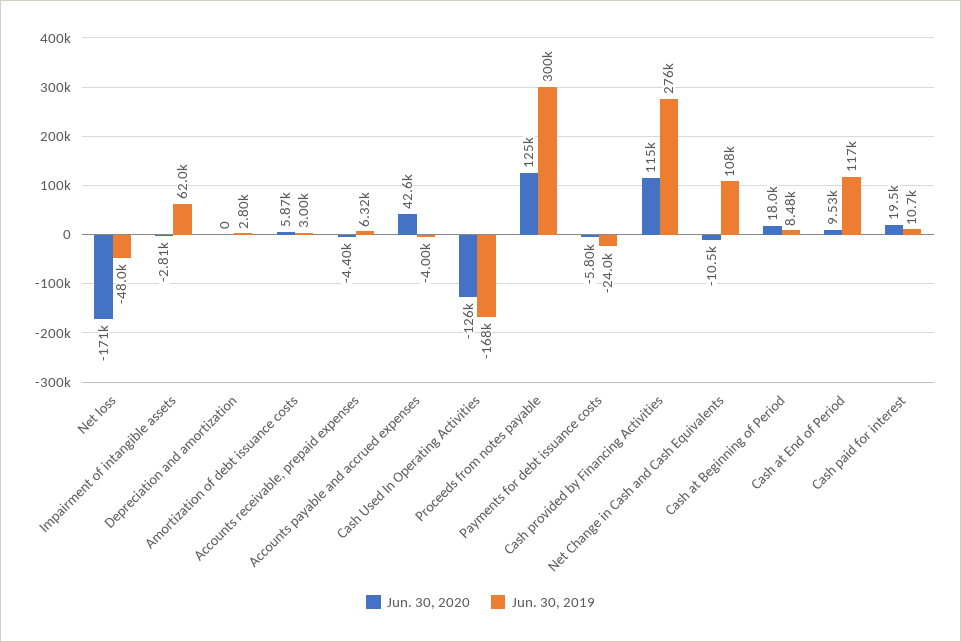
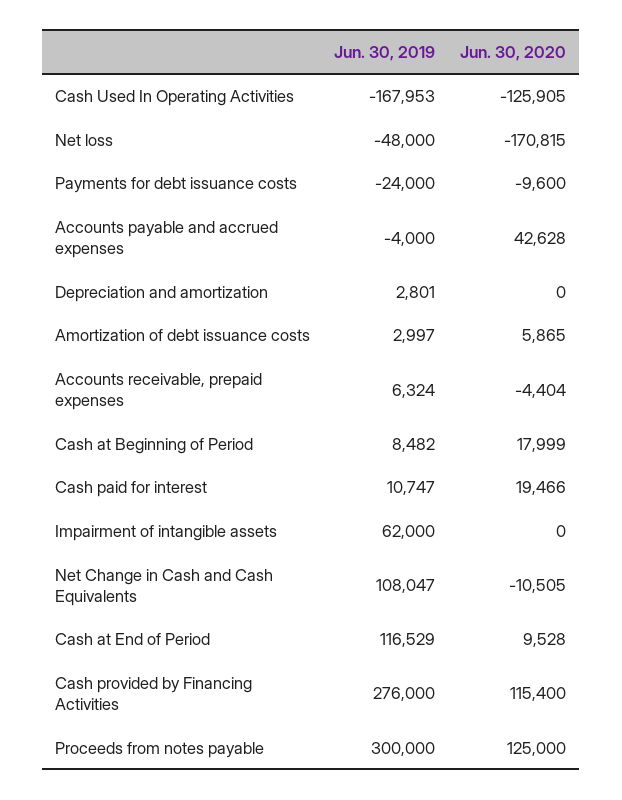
  {
    "Jun. 30, 2020": {
      "Net loss": -170815,
-     "Impairment of intangible assets": -2810,
+     "Impairment of intangible assets": 0,
      "Depreciation and amortization": 0,
      "Amortization of debt issuance costs": 5865,
      "Accounts receivable, prepaid expenses": -4404,
      "Accounts payable and accrued expenses": 42628,
      "Cash Used In Operating Activities": -125905,
      "Proceeds from notes payable": 125000,
-     "Payments for debt issuance costs": -5800,
+     "Payments for debt issuance costs": -9600,
      "Cash provided by Financing Activities": 115400,
      "Net Change in Cash and Cash Equivalents": -10505,
      "Cash at Beginning of Period": 17999,
      "Cash at End of Period": 9528,
      "Cash paid for interest": 19466
    },
    "Jun. 30, 2019": {
      "Net loss": -48000,
      "Impairment of intangible assets": 62000,
      "Depreciation and amortization": 2801,
      "Amortization of debt issuance costs": 2997,
      "Accounts receivable, prepaid expenses": 6324,
      "Accounts payable and accrued expenses": -4000,
      "Cash Used In Operating Activities": -167953,
      "Proceeds from notes payable": 300000,
      "Payments for debt issuance costs": -24000,
      "Cash provided by Financing Activities": 276000,
      "Net Change in Cash and Cash Equivalents": 108047,
      "Cash at Beginning of Period": 8482,
      "Cash at End of Period": 116529,
      "Cash paid for interest": 10747
    }
  }

